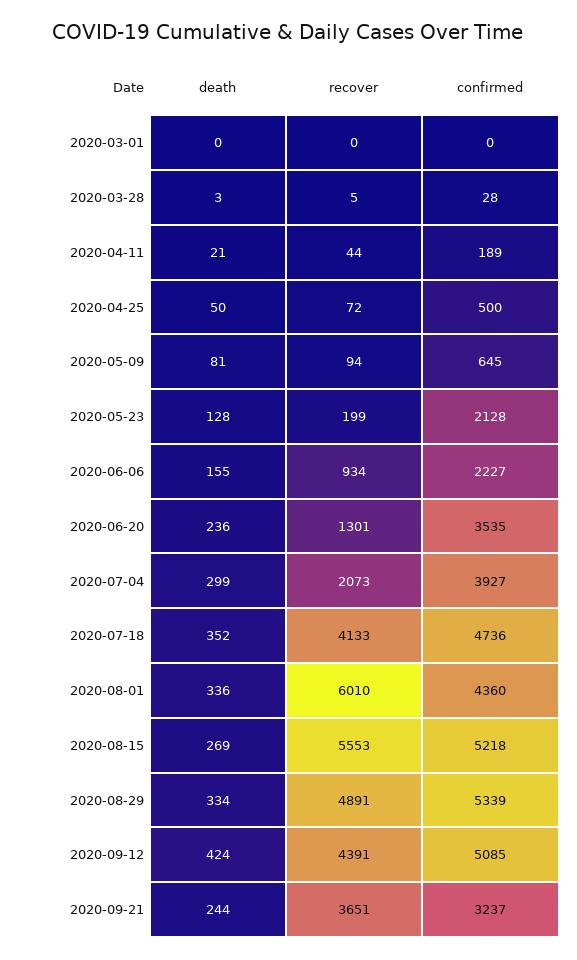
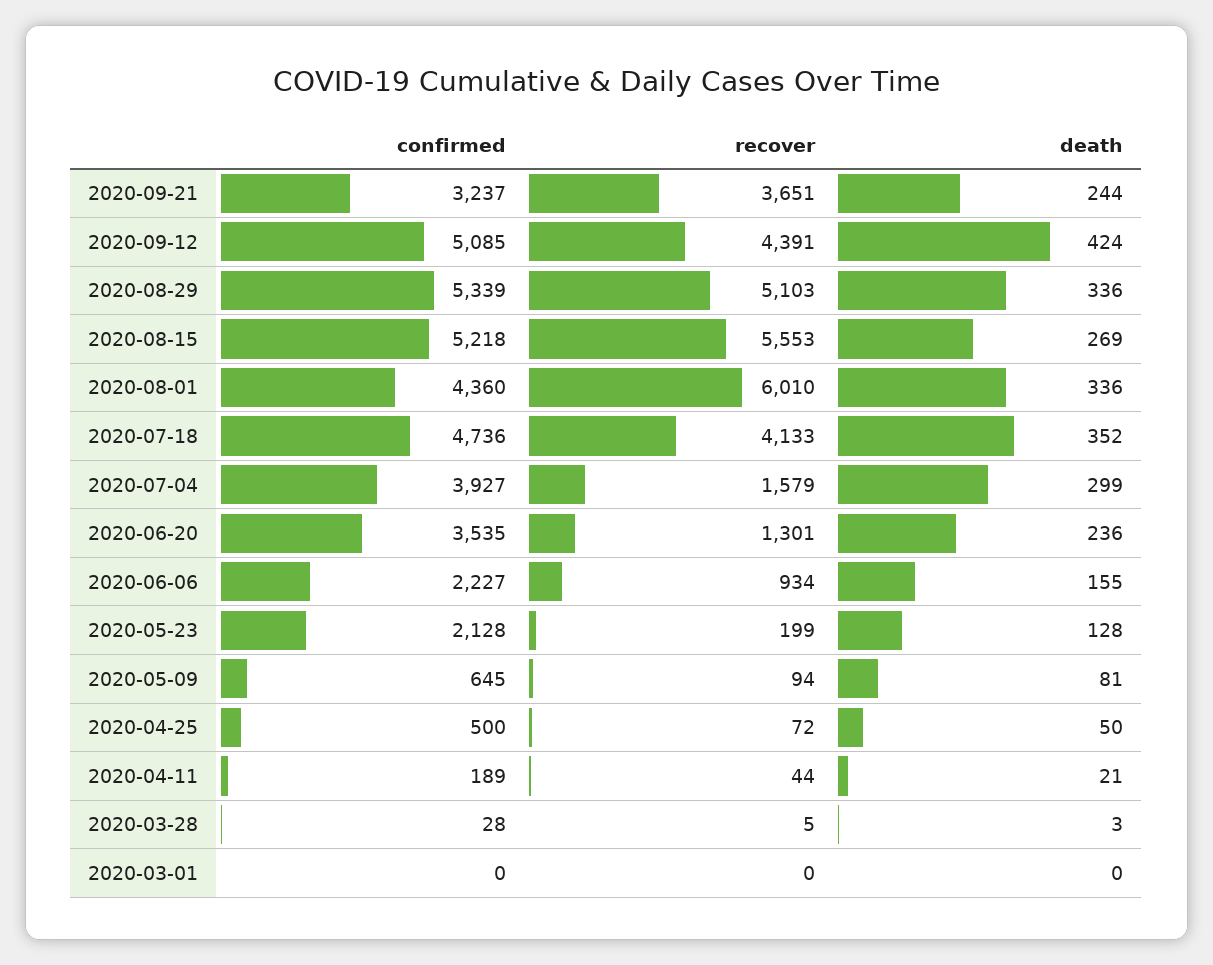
  {
    "death": {
      "2020-03-01": 0,
      "2020-03-28": 3,
      "2020-04-11": 21,
      "2020-04-25": 50,
      "2020-05-09": 81,
      "2020-05-23": 128,
      "2020-06-06": 155,
      "2020-06-20": 236,
      "2020-07-04": 299,
      "2020-07-18": 352,
      "2020-08-01": 336,
      "2020-08-15": 269,
-     "2020-08-29": 334,
+     "2020-08-29": 336,
      "2020-09-12": 424,
      "2020-09-21": 244
    },
    "recover": {
      "2020-03-01": 0,
      "2020-03-28": 5,
      "2020-04-11": 44,
      "2020-04-25": 72,
      "2020-05-09": 94,
      "2020-05-23": 199,
      "2020-06-06": 934,
      "2020-06-20": 1301,
-     "2020-07-04": 2073,
+     "2020-07-04": 1579,
      "2020-07-18": 4133,
      "2020-08-01": 6010,
      "2020-08-15": 5553,
-     "2020-08-29": 4891,
+     "2020-08-29": 5103,
      "2020-09-12": 4391,
      "2020-09-21": 3651
    },
    "confirmed": {
      "2020-03-01": 0,
      "2020-03-28": 28,
      "2020-04-11": 189,
      "2020-04-25": 500,
      "2020-05-09": 645,
      "2020-05-23": 2128,
      "2020-06-06": 2227,
      "2020-06-20": 3535,
      "2020-07-04": 3927,
      "2020-07-18": 4736,
      "2020-08-01": 4360,
      "2020-08-15": 5218,
      "2020-08-29": 5339,
      "2020-09-12": 5085,
      "2020-09-21": 3237
    }
  }

